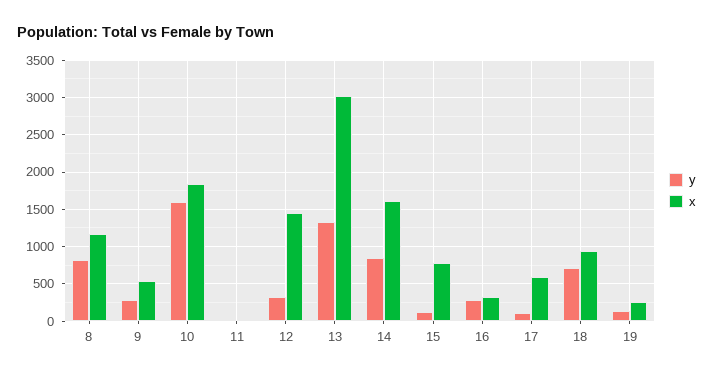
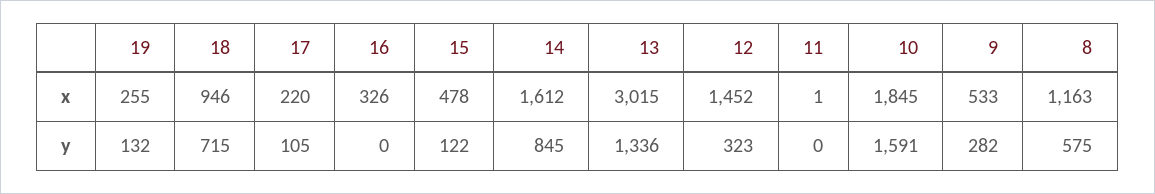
  {
    "y": {
-     "8": 800,
+     "8": 575,
      "9": 282,
      "10": 1591,
      "11": 0,
      "12": 323,
      "13": 1336,
      "14": 845,
      "15": 122,
-     "16": 300,
+     "16": 0,
      "17": 105,
      "18": 715,
      "19": 132
    },
    "x": {
      "8": 1163,
      "9": 533,
      "10": 1845,
      "11": 1,
      "12": 1452,
      "13": 3015,
      "14": 1612,
-     "15": 800,
+     "15": 478,
      "16": 326,
-     "17": 600,
+     "17": 220,
      "18": 946,
      "19": 255
    }
  }

